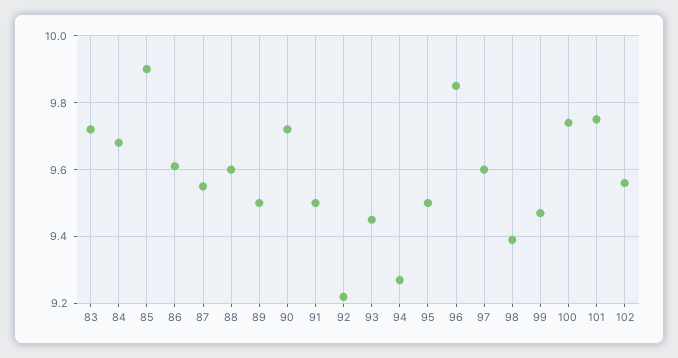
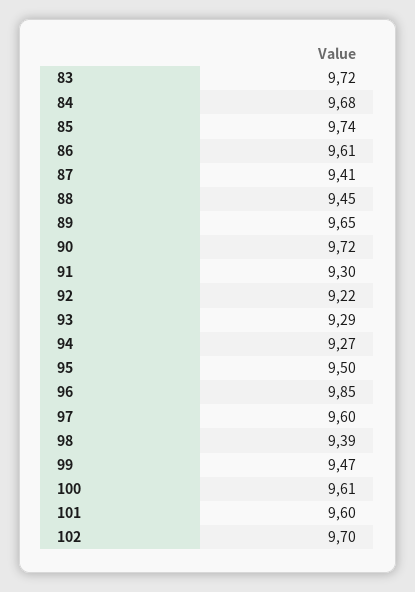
  {
    "83": 9.72,
    "84": 9.68,
-   "85": 9.9,
+   "85": 9.74,
    "86": 9.61,
-   "87": 9.55,
+   "87": 9.41,
-   "88": 9.6,
+   "88": 9.45,
-   "89": 9.5,
+   "89": 9.65,
    "90": 9.72,
-   "91": 9.5,
+   "91": 9.3,
    "92": 9.22,
-   "93": 9.45,
+   "93": 9.29,
    "94": 9.27,
    "95": 9.5,
    "96": 9.85,
    "97": 9.6,
    "98": 9.39,
    "99": 9.47,
-   "100": 9.75,
+   "100": 9.61,
-   "101": 9.75,
+   "101": 9.6,
-   "102": 9.55
+   "102": 9.7
  }

